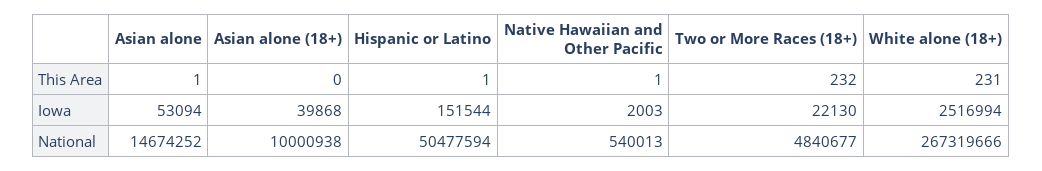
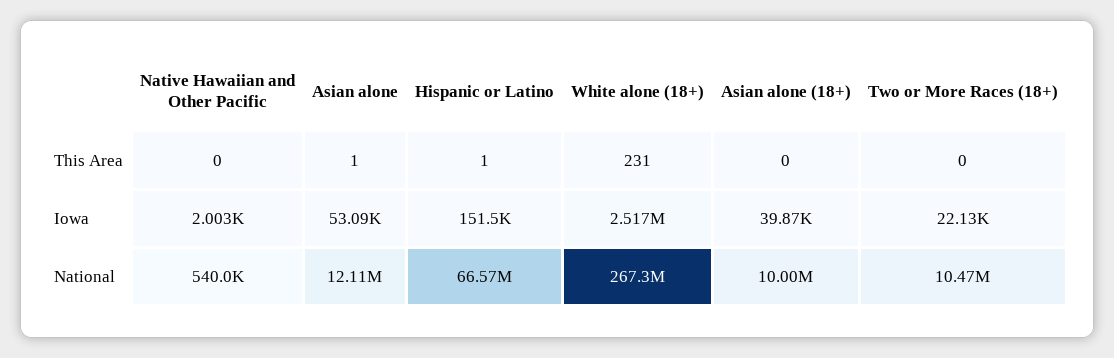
  {
    "Asian alone": {
      "This Area": 1,
      "Iowa": 53094,
-     "National": 14674252
+     "National": 12110000
    },
    "Asian alone (18+)": {
      "This Area": 0,
      "Iowa": 39868,
      "National": 10000938
    },
    "Hispanic or Latino": {
      "This Area": 1,
      "Iowa": 151544,
-     "National": 50477594
+     "National": 66570000
    },
    "Native Hawaiian and Other Pacific": {
-     "This Area": 1,
+     "This Area": 0,
      "Iowa": 2003,
      "National": 540013
    },
    "Two or More Races (18+)": {
-     "This Area": 232,
+     "This Area": 0,
      "Iowa": 22130,
-     "National": 4840677
+     "National": 10470000
    },
    "White alone (18+)": {
      "This Area": 231,
      "Iowa": 2516994,
      "National": 267319666
    }
  }

